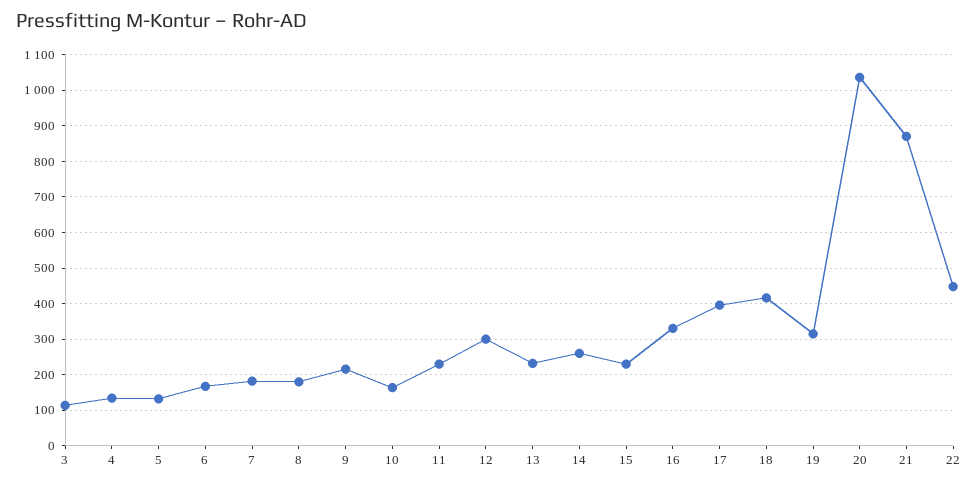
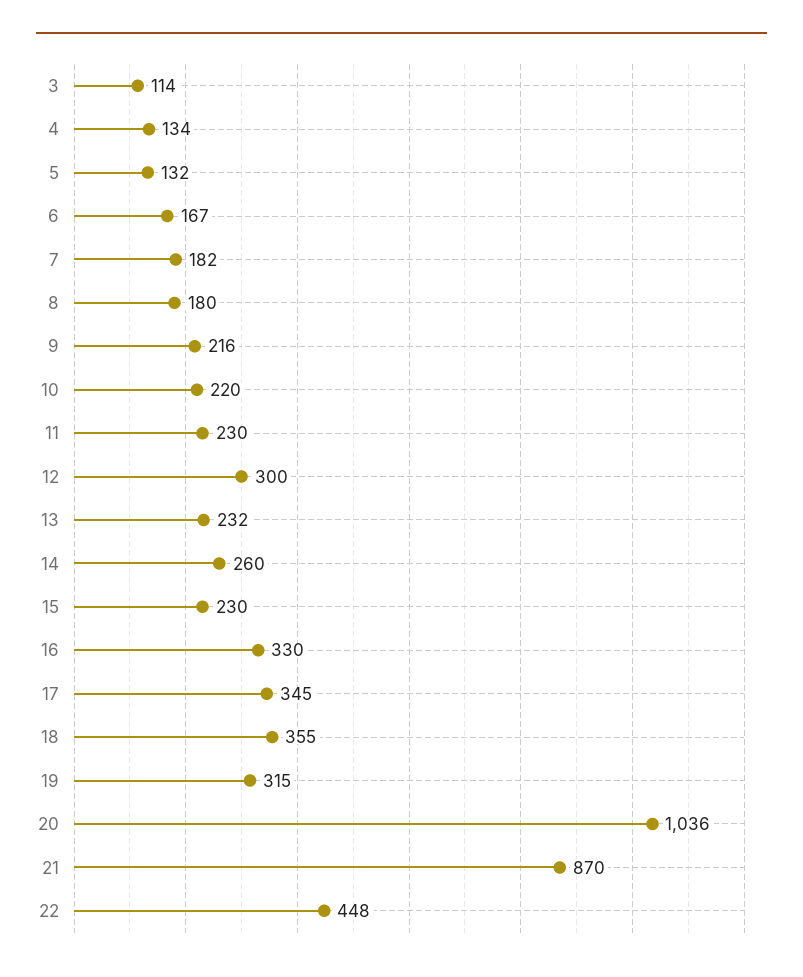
  {
    "3": 114,
    "4": 134,
    "5": 132,
    "6": 167,
    "7": 182,
    "8": 180,
    "9": 216,
-   "10": 160,
+   "10": 220,
    "11": 230,
    "12": 300,
    "13": 232,
    "14": 260,
    "15": 230,
    "16": 330,
-   "17": 400,
+   "17": 345,
-   "18": 420,
+   "18": 355,
    "19": 315,
    "20": 1036,
    "21": 870,
    "22": 448
  }

